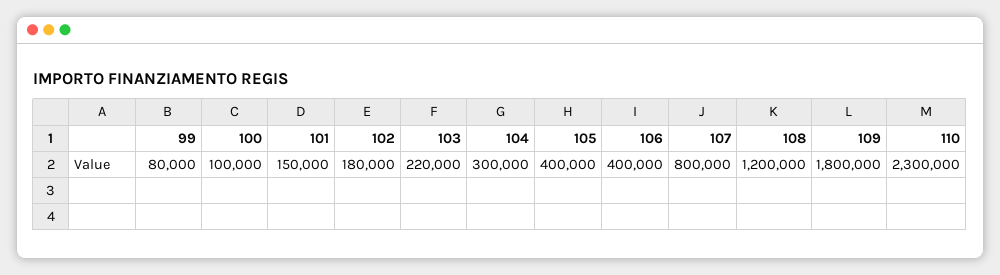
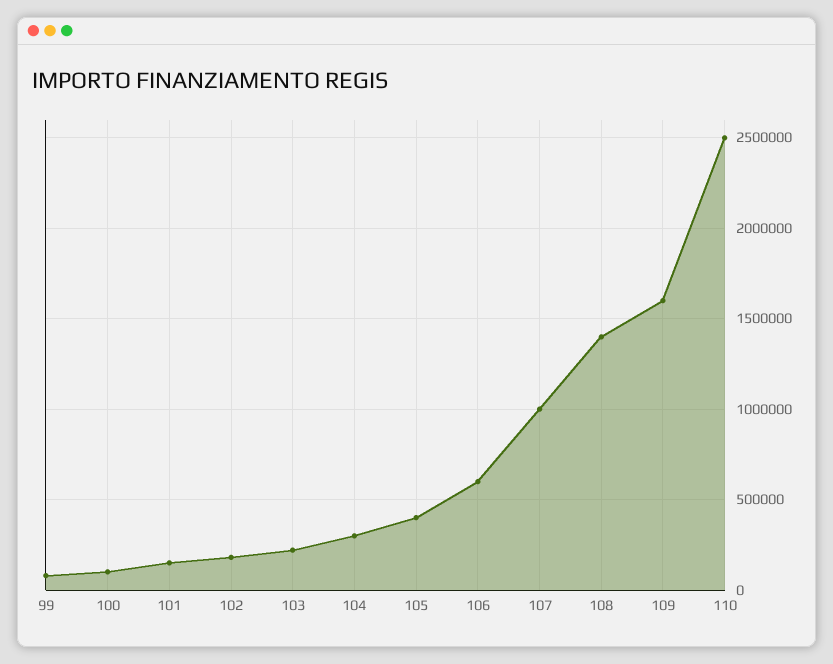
  {
    "99": 80000,
    "100": 100000,
    "101": 150000,
    "102": 180000,
    "103": 220000,
    "104": 300000,
    "105": 400000,
-   "106": 400000,
+   "106": 600000,
-   "107": 800000,
+   "107": 1000000,
-   "108": 1200000,
+   "108": 1400000,
-   "109": 1800000,
+   "109": 1600000,
-   "110": 2300000
+   "110": 2500000
  }

